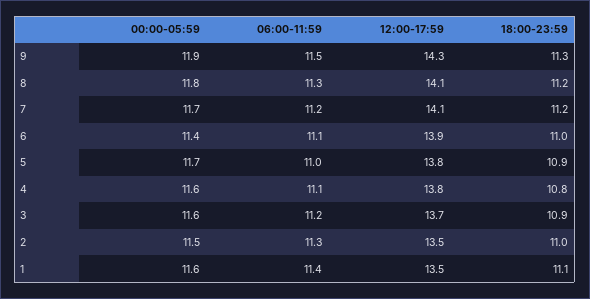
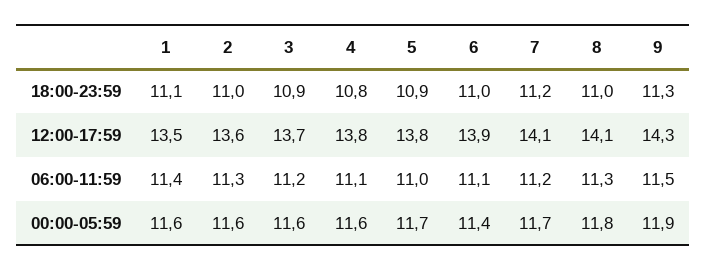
  {
    "00:00-05:59": {
      "9": 11.9,
      "8": 11.8,
      "7": 11.7,
      "6": 11.4,
      "5": 11.7,
      "4": 11.6,
      "3": 11.6,
-     "2": 11.5,
+     "2": 11.6,
      "1": 11.6
    },
    "06:00-11:59": {
      "9": 11.5,
      "8": 11.3,
      "7": 11.2,
      "6": 11.1,
      "5": 11,
      "4": 11.1,
      "3": 11.2,
      "2": 11.3,
      "1": 11.4
    },
    "12:00-17:59": {
      "9": 14.3,
      "8": 14.1,
      "7": 14.1,
      "6": 13.9,
      "5": 13.8,
      "4": 13.8,
      "3": 13.7,
-     "2": 13.5,
+     "2": 13.6,
      "1": 13.5
    },
    "18:00-23:59": {
      "9": 11.3,
-     "8": 11.2,
+     "8": 11,
      "7": 11.2,
      "6": 11,
      "5": 10.9,
      "4": 10.8,
      "3": 10.9,
      "2": 11,
      "1": 11.1
    }
  }

